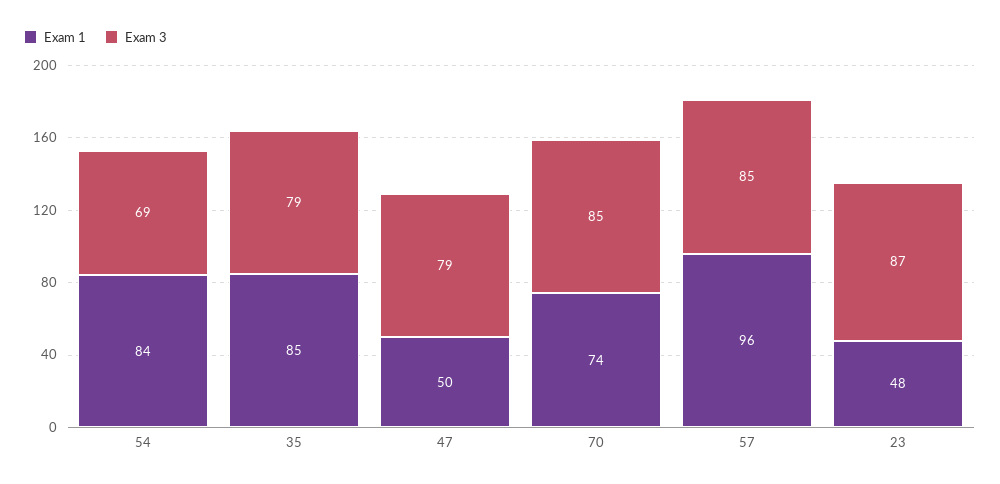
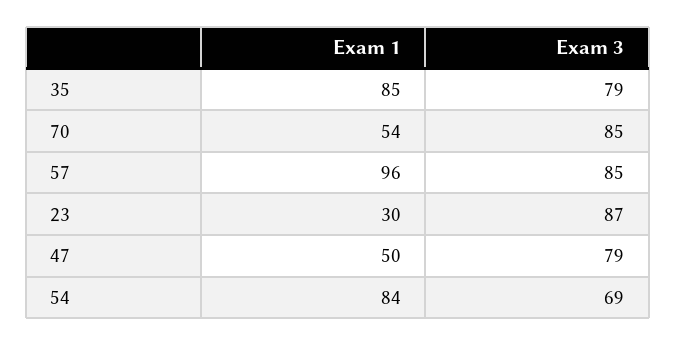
  {
    "Exam 1": {
      "54": 84,
      "35": 85,
      "47": 50,
-     "70": 74,
+     "70": 54,
      "57": 96,
-     "23": 48
+     "23": 30
    },
    "Exam 3": {
      "54": 69,
      "35": 79,
      "47": 79,
      "70": 85,
      "57": 85,
      "23": 87
    }
  }

